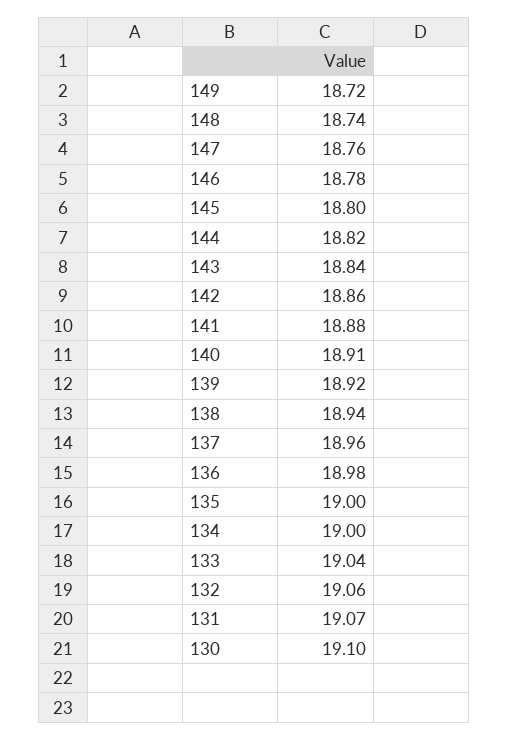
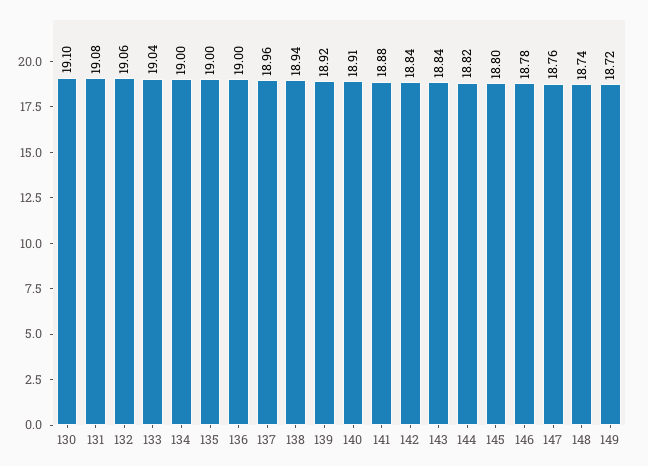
  {
    "149": 18.72,
    "148": 18.74,
    "147": 18.76,
    "146": 18.78,
    "145": 18.8,
    "144": 18.82,
    "143": 18.84,
-   "142": 18.86,
+   "142": 18.84,
    "141": 18.88,
    "140": 18.91,
    "139": 18.92,
    "138": 18.94,
    "137": 18.96,
-   "136": 18.98,
+   "136": 19,
    "135": 19,
    "134": 19,
    "133": 19.04,
    "132": 19.06,
-   "131": 19.07,
+   "131": 19.08,
    "130": 19.1
  }

